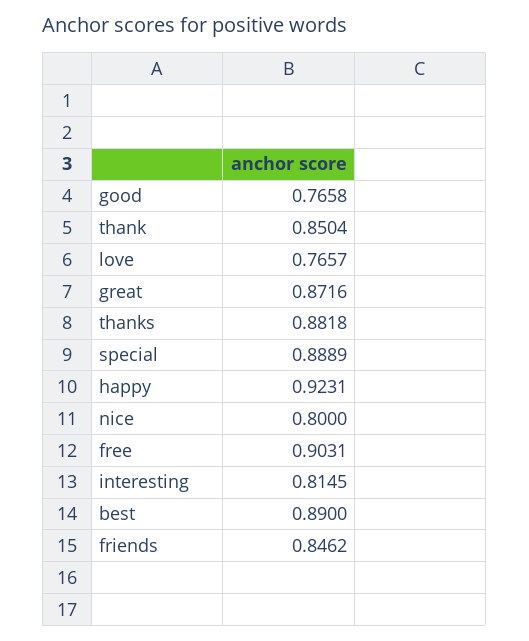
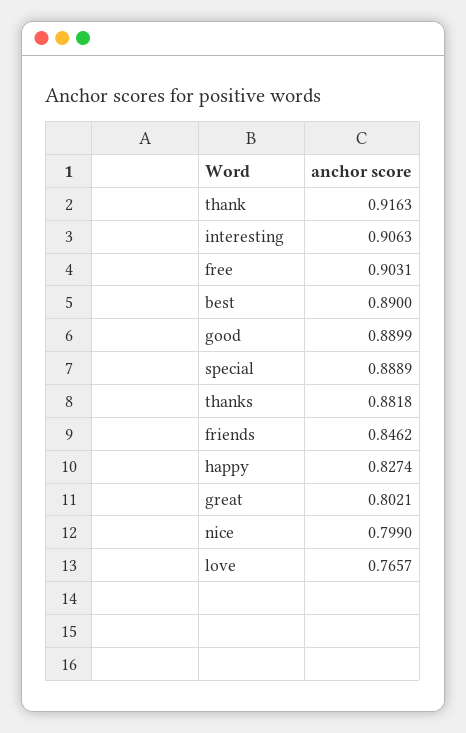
  {
-   "good": 0.7658,
+   "good": 0.8899,
-   "thank": 0.8504,
+   "thank": 0.9163,
    "love": 0.7657,
-   "great": 0.8716,
+   "great": 0.8021,
    "thanks": 0.8818,
    "special": 0.8889,
-   "happy": 0.9231,
+   "happy": 0.8274,
-   "nice": 0.8,
+   "nice": 0.799,
    "free": 0.9031,
-   "interesting": 0.8145,
+   "interesting": 0.9063,
    "best": 0.89,
    "friends": 0.8462
  }

